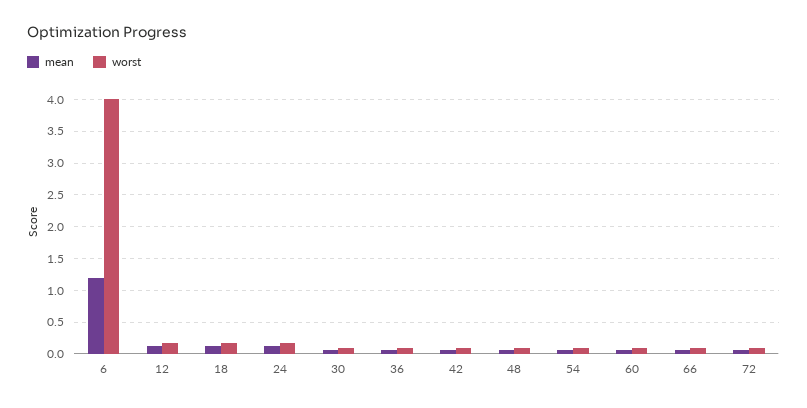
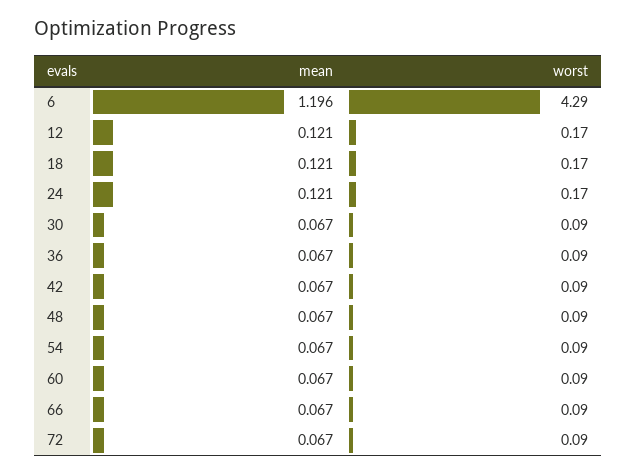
  {
    "mean": {
      "6": 1.196,
      "12": 0.121,
      "18": 0.121,
      "24": 0.121,
      "30": 0.067,
      "36": 0.067,
      "42": 0.067,
      "48": 0.067,
      "54": 0.067,
      "60": 0.067,
      "66": 0.067,
      "72": 0.067
    },
    "worst": {
-     "6": 4,
+     "6": 4.29,
      "12": 0.17,
      "18": 0.17,
      "24": 0.17,
      "30": 0.09,
      "36": 0.09,
      "42": 0.09,
      "48": 0.09,
      "54": 0.09,
      "60": 0.09,
      "66": 0.09,
      "72": 0.09
    }
  }

